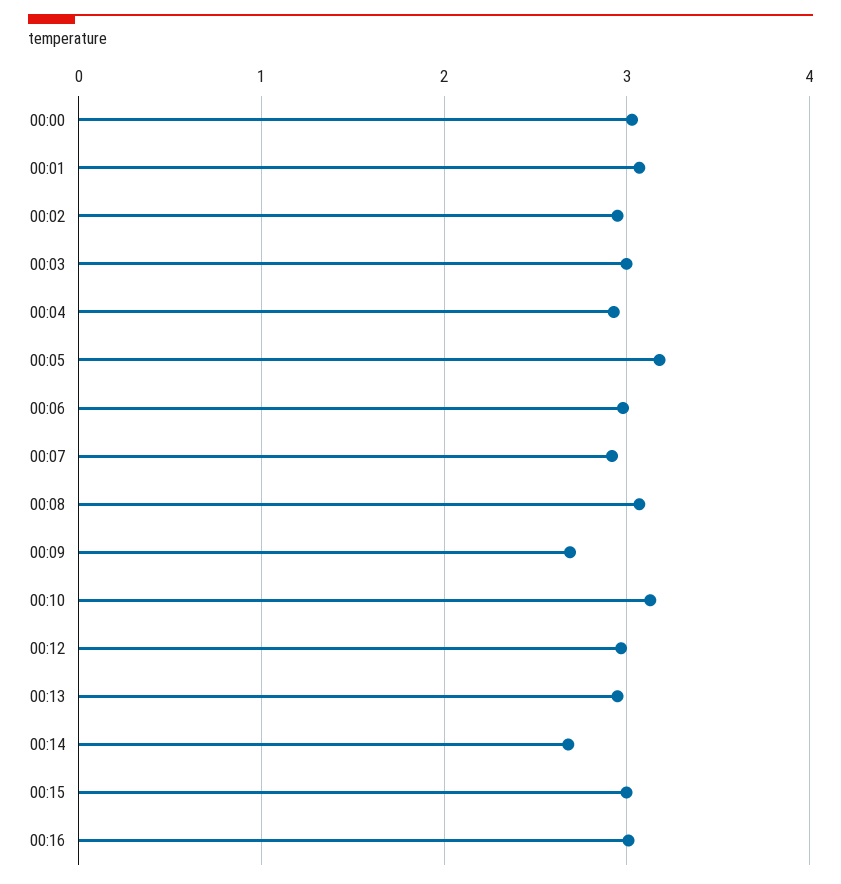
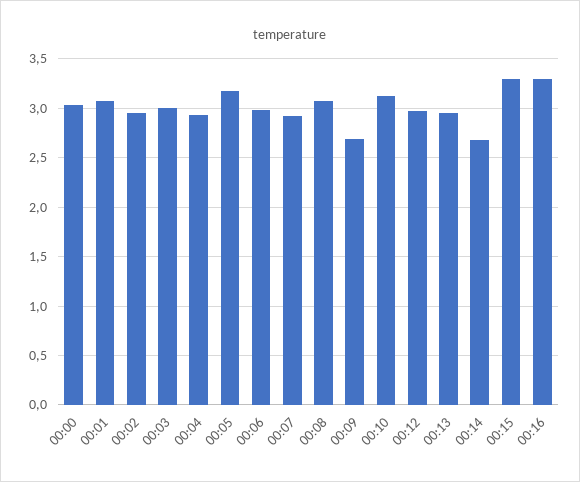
  {
    "00:00": 3,
    "00:01": 3.1,
    "00:02": 3,
    "00:03": 3,
    "00:04": 2.9,
    "00:05": 3.2,
    "00:06": 3,
    "00:07": 2.9,
    "00:08": 3.1,
    "00:09": 2.7,
    "00:10": 3.1,
    "00:12": 3,
    "00:13": 3,
    "00:14": 2.7,
-   "00:15": 3,
+   "00:15": 3.3,
-   "00:16": 3
+   "00:16": 3.3
  }

